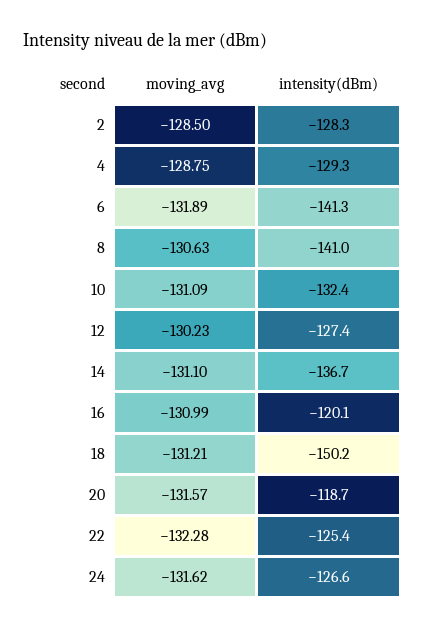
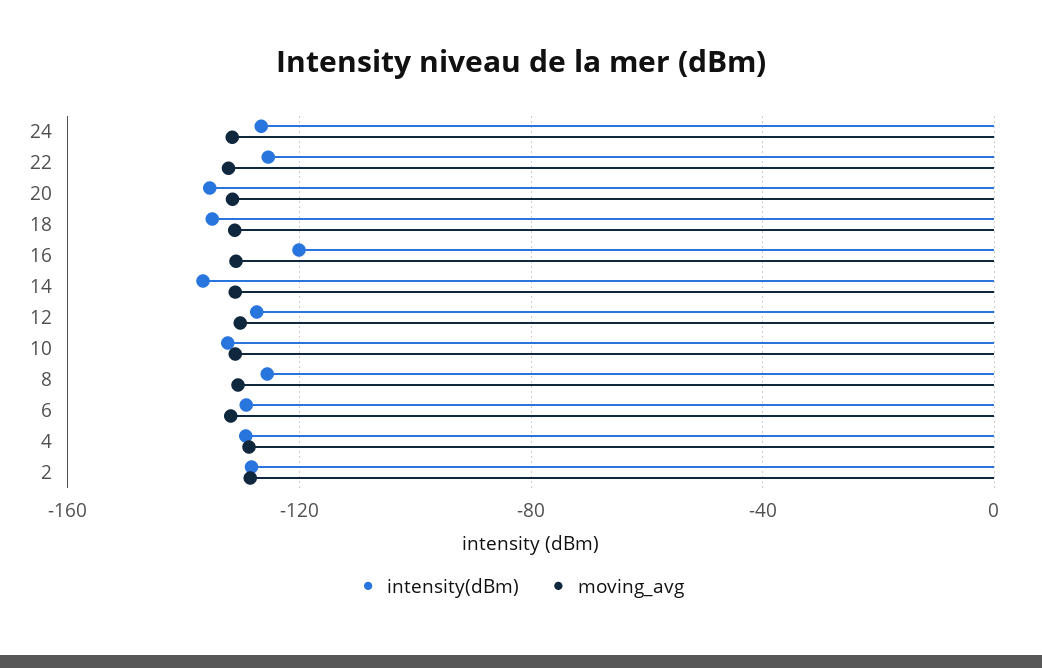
  {
    "moving_avg": {
      "2": -128.5,
      "4": -128.75,
      "6": -131.89,
      "8": -130.63,
      "10": -131.09,
      "12": -130.23,
      "14": -131.1,
      "16": -130.99,
      "18": -131.21,
      "20": -131.57,
      "22": -132.28,
      "24": -131.62
    },
    "intensity(dBm)": {
      "2": -128.3,
      "4": -129.3,
-     "6": -141.3,
+     "6": -130,
-     "8": -141,
+     "8": -125,
      "10": -132.4,
      "12": -127.4,
      "14": -136.7,
      "16": -120.1,
-     "18": -150.2,
+     "18": -135,
-     "20": -118.7,
+     "20": -135,
      "22": -125.4,
      "24": -126.6
    }
  }

